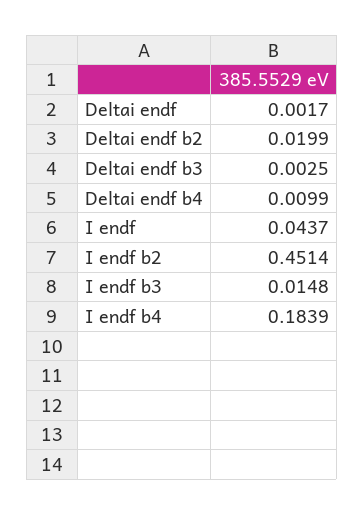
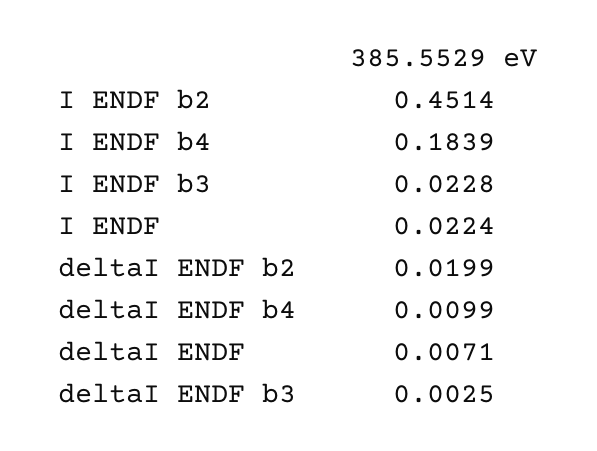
  {
-   "Deltai endf": 0.0017,
+   "Deltai endf": 0.0071,
    "Deltai endf b2": 0.0199,
    "Deltai endf b3": 0.0025,
    "Deltai endf b4": 0.0099,
-   "I endf": 0.0437,
+   "I endf": 0.0224,
    "I endf b2": 0.4514,
-   "I endf b3": 0.0148,
+   "I endf b3": 0.0228,
    "I endf b4": 0.1839
  }

